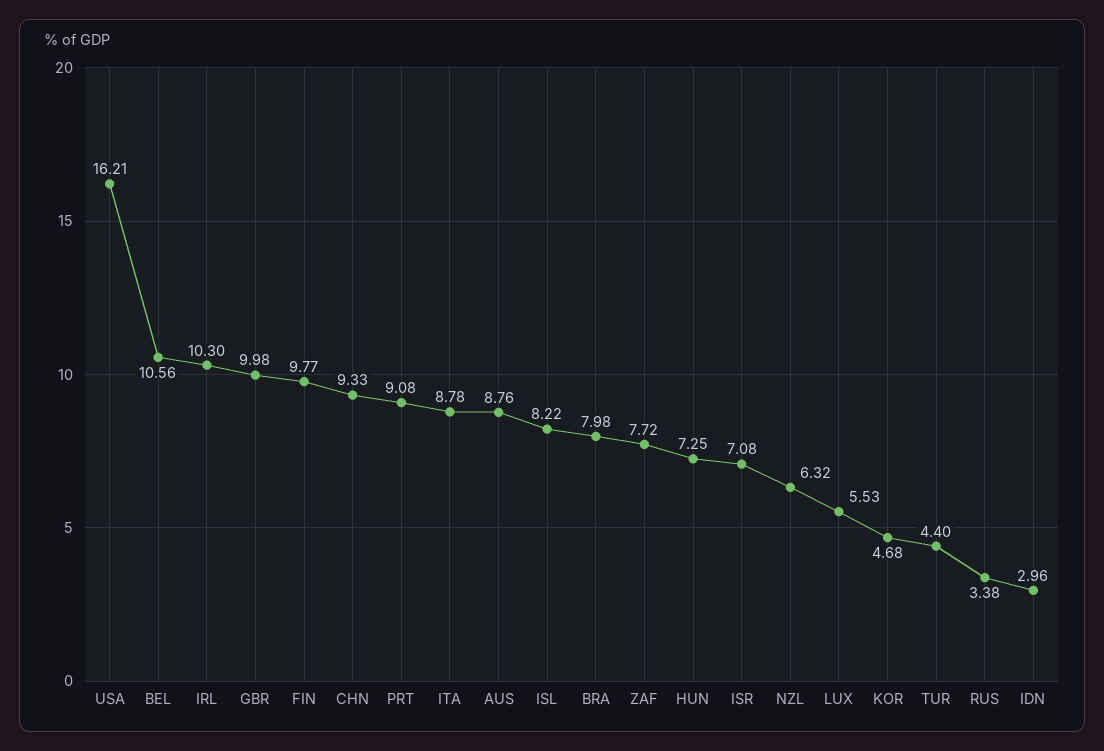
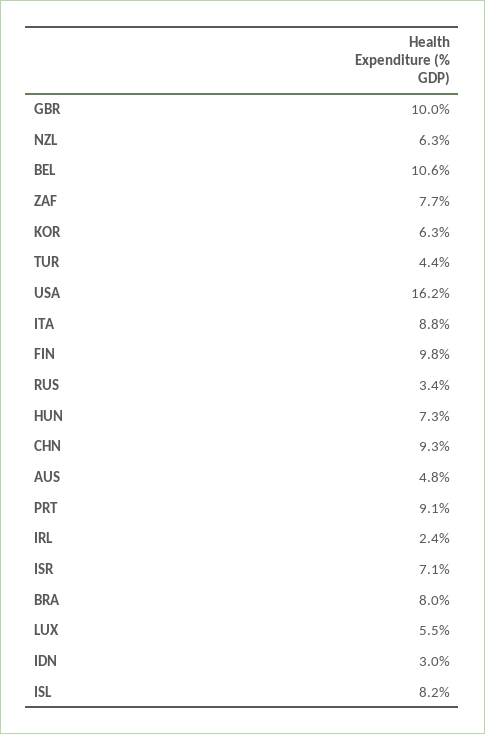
  {
    "USA": 16.21,
    "BEL": 10.56,
-   "IRL": 10.3,
+   "IRL": 2.4,
    "GBR": 9.98,
    "FIN": 9.77,
    "CHN": 9.33,
    "PRT": 9.08,
    "ITA": 8.78,
-   "AUS": 8.76,
+   "AUS": 4.8,
    "ISL": 8.22,
    "BRA": 7.98,
    "ZAF": 7.72,
    "HUN": 7.25,
    "ISR": 7.08,
    "NZL": 6.32,
    "LUX": 5.53,
-   "KOR": 4.68,
+   "KOR": 6.3,
    "TUR": 4.4,
    "RUS": 3.38,
    "IDN": 2.96
  }

